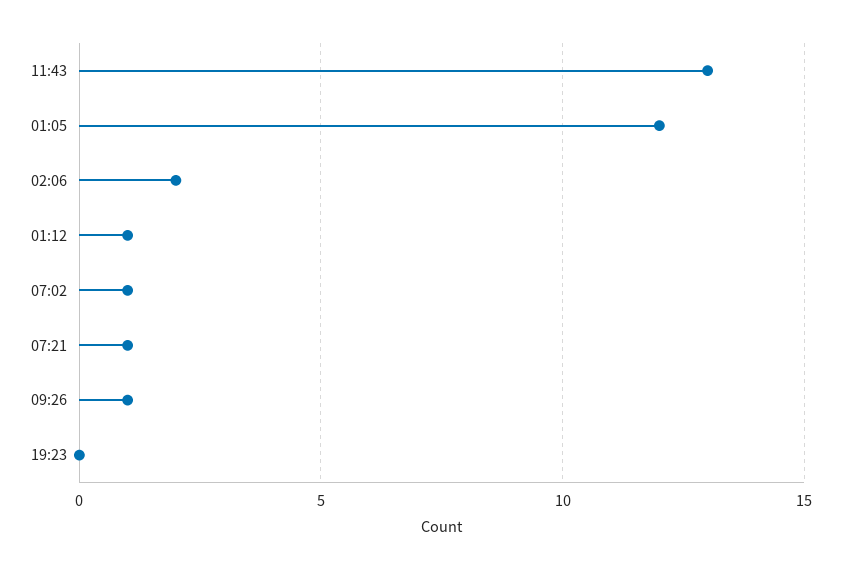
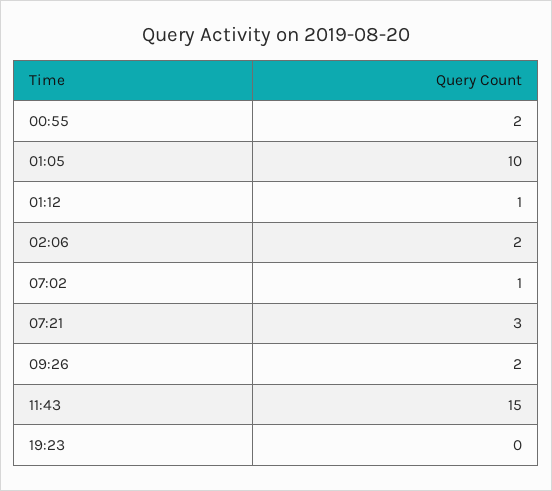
  {
-   "11:43": 13,
+   "11:43": 15,
-   "01:05": 12,
+   "01:05": 10,
    "02:06": 2,
    "01:12": 1,
    "07:02": 1,
-   "07:21": 1,
+   "07:21": 3,
-   "09:26": 1,
+   "09:26": 2,
-   "19:23": 0
+   "19:23": 0,
+   "00:55": 2
  }

